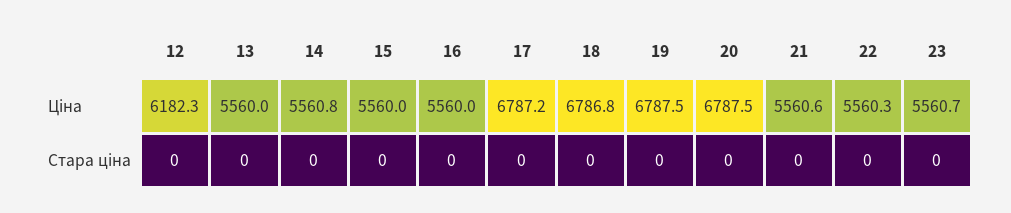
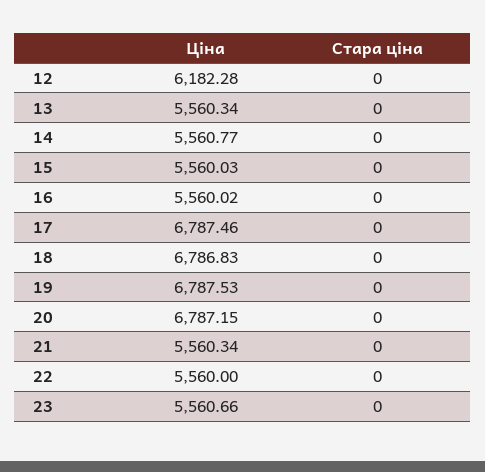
  {
    "12": {
      "Ціна": 6182.28,
      "Стара ціна": 0
    },
    "13": {
-     "Ціна": 5560,
+     "Ціна": 5560.34,
      "Стара ціна": 0
    },
    "14": {
      "Ціна": 5560.77,
      "Стара ціна": 0
    },
    "15": {
      "Ціна": 5560.03,
      "Стара ціна": 0
    },
    "16": {
      "Ціна": 5560.02,
      "Стара ціна": 0
    },
    "17": {
-     "Ціна": 6787.2,
+     "Ціна": 6787.46,
      "Стара ціна": 0
    },
    "18": {
      "Ціна": 6786.83,
      "Стара ціна": 0
    },
    "19": {
      "Ціна": 6787.53,
      "Стара ціна": 0
    },
    "20": {
-     "Ціна": 6787.5,
+     "Ціна": 6787.15,
      "Стара ціна": 0
    },
    "21": {
-     "Ціна": 5560.6,
+     "Ціна": 5560.34,
      "Стара ціна": 0
    },
    "22": {
-     "Ціна": 5560.3,
+     "Ціна": 5560,
      "Стара ціна": 0
    },
    "23": {
      "Ціна": 5560.66,
      "Стара ціна": 0
    }
  }

